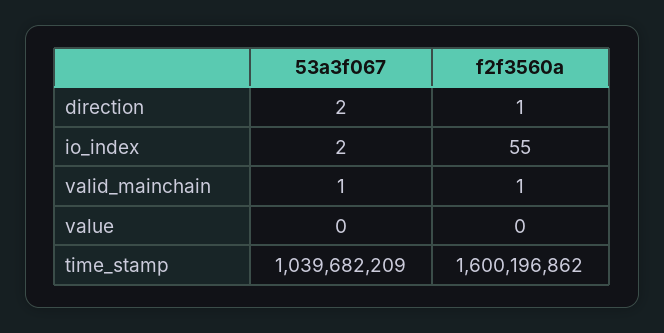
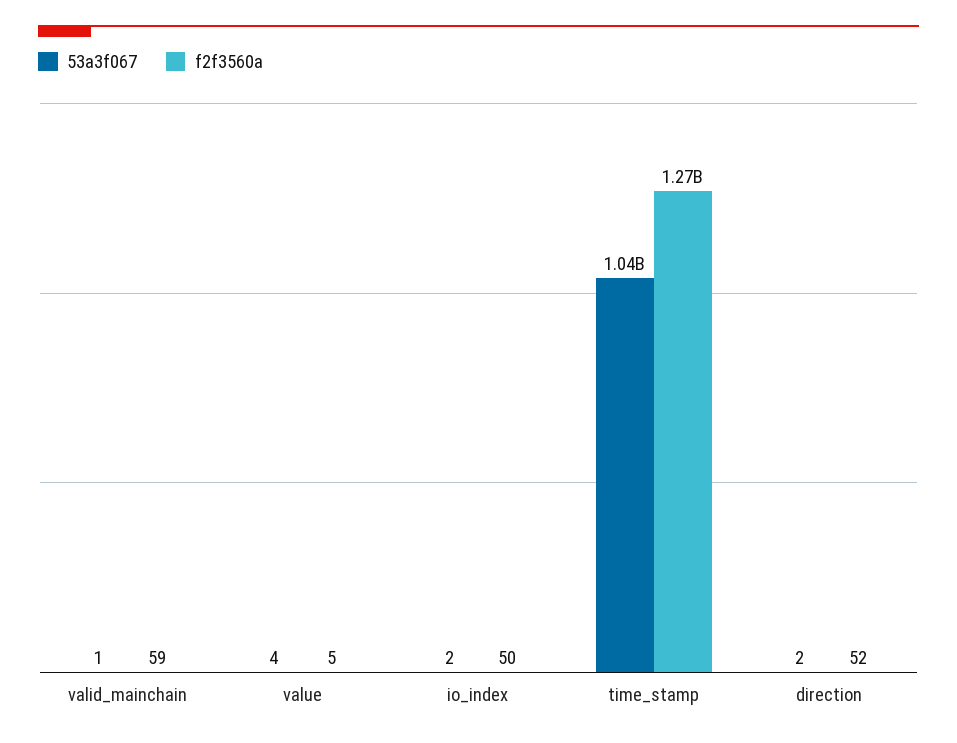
  {
    "53a3f067": {
      "direction": 2,
      "io_index": 2,
      "valid_mainchain": 1,
-     "value": 0,
+     "value": 4,
      "time_stamp": 1039682209
    },
    "f2f3560a": {
-     "direction": 1,
+     "direction": 52,
-     "io_index": 55,
+     "io_index": 50,
-     "valid_mainchain": 1,
+     "valid_mainchain": 59,
-     "value": 0,
+     "value": 5,
-     "time_stamp": 1600196862
+     "time_stamp": 1270000000
    }
  }

